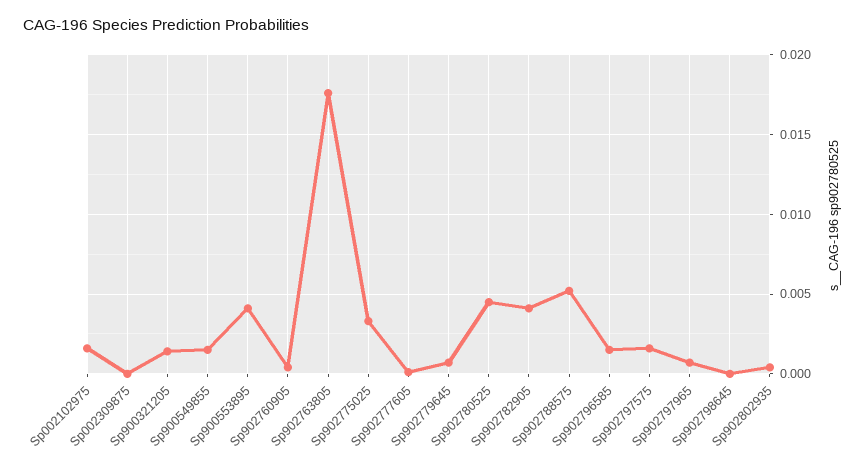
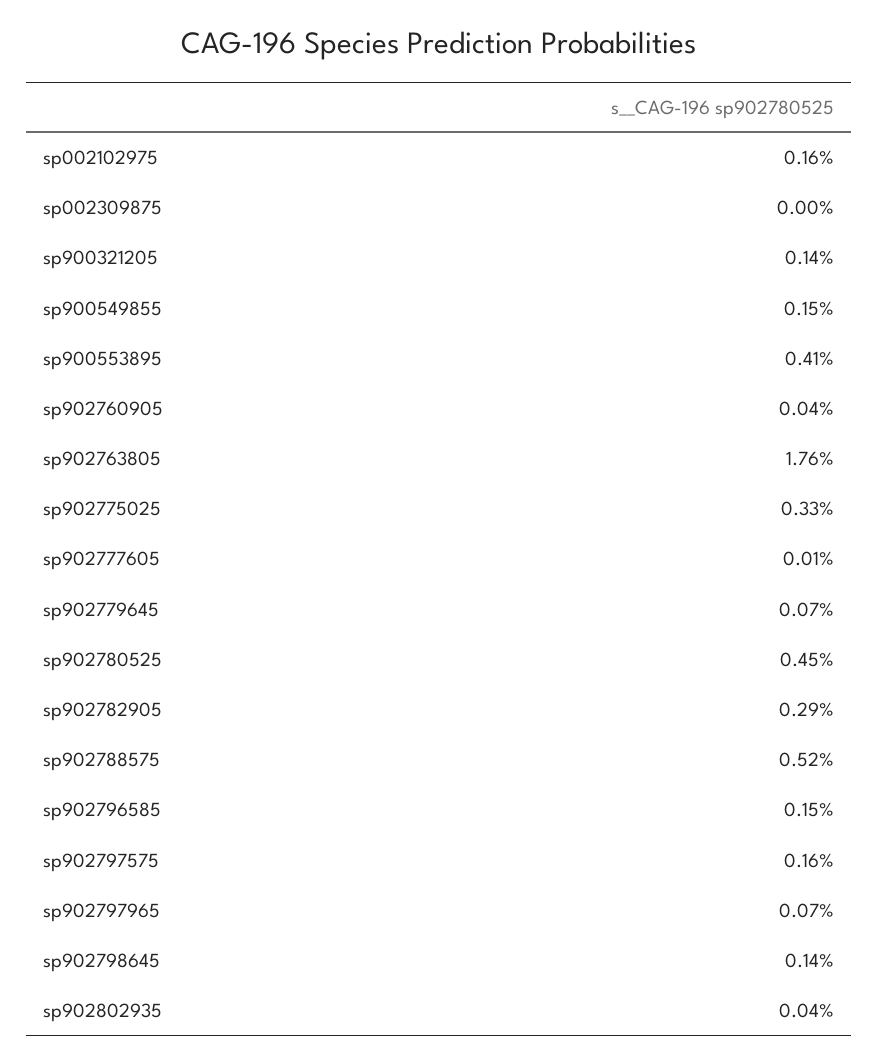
  {
    "Sp002102975": 0.0016,
    "Sp002309875": 0,
    "Sp900321205": 0.0014,
    "Sp900549855": 0.0015,
    "Sp900553895": 0.0041,
    "Sp902760905": 0.0004,
    "Sp902763805": 0.0176,
    "Sp902775025": 0.0033,
    "Sp902777605": 0.0001,
    "Sp902779645": 0.0007,
    "Sp902780525": 0.0045,
-   "Sp902782905": 0.004,
+   "Sp902782905": 0.0029,
    "Sp902788575": 0.0052,
    "Sp902796585": 0.0015,
    "Sp902797575": 0.0016,
    "Sp902797965": 0.0007,
-   "Sp902798645": 0,
+   "Sp902798645": 0.0014,
    "Sp902802935": 0.0004
  }

